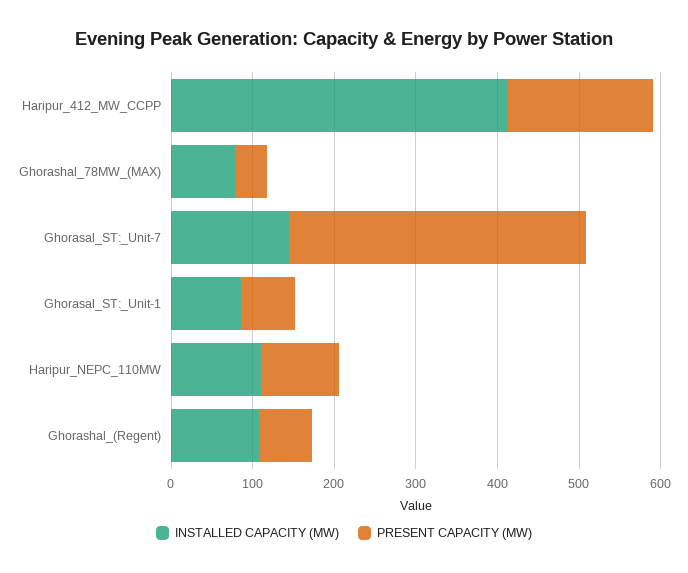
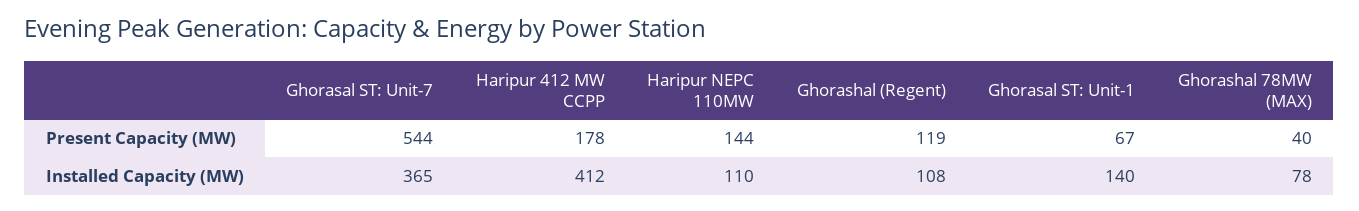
  {
    "INSTALLED CAPACITY (MW)": {
      "Haripur_412_MW_CCPP": 412,
      "Ghorashal_78MW_(MAX)": 78,
-     "Ghorasal_ST:_Unit-7": 140,
+     "Ghorasal_ST:_Unit-7": 365,
-     "Ghorasal_ST:_Unit-1": 80,
+     "Ghorasal_ST:_Unit-1": 140,
      "Haripur_NEPC_110MW": 110,
      "Ghorashal_(Regent)": 108
    },
    "PRESENT CAPACITY (MW)": {
      "Haripur_412_MW_CCPP": 178,
      "Ghorashal_78MW_(MAX)": 40,
-     "Ghorasal_ST:_Unit-7": 360,
+     "Ghorasal_ST:_Unit-7": 544,
      "Ghorasal_ST:_Unit-1": 67,
-     "Haripur_NEPC_110MW": 100,
+     "Haripur_NEPC_110MW": 144,
-     "Ghorashal_(Regent)": 60
+     "Ghorashal_(Regent)": 119
    }
  }

